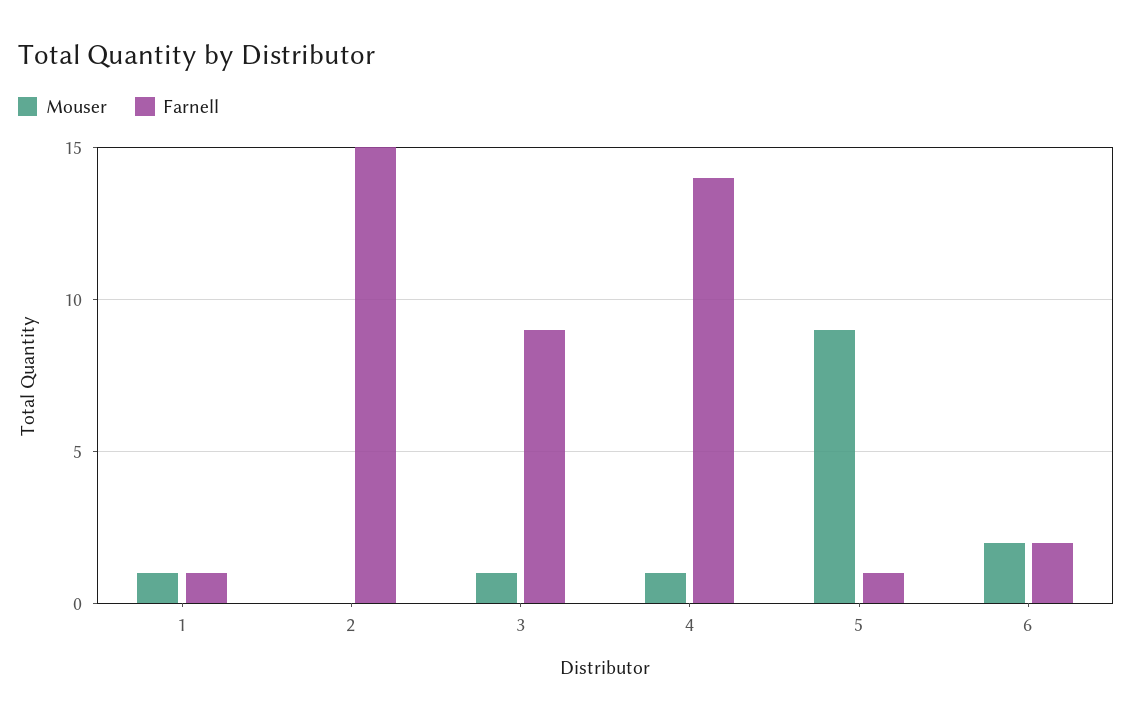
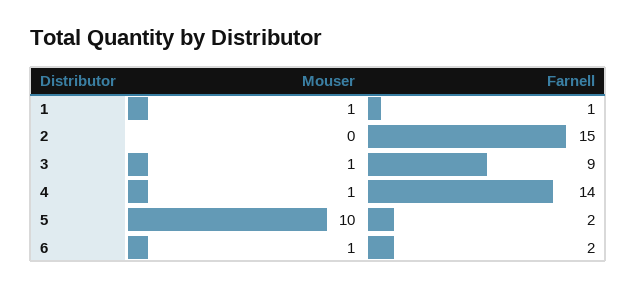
  {
    "Mouser": {
      "1": 1,
      "2": 0,
      "3": 1,
      "4": 1,
-     "5": 9,
+     "5": 10,
-     "6": 2
+     "6": 1
    },
    "Farnell": {
      "1": 1,
      "2": 15,
      "3": 9,
      "4": 14,
-     "5": 1,
+     "5": 2,
      "6": 2
    }
  }

